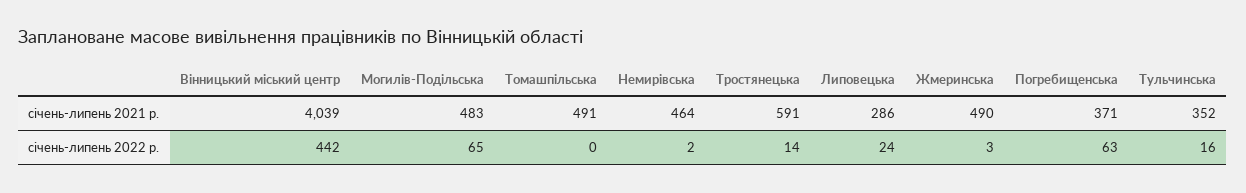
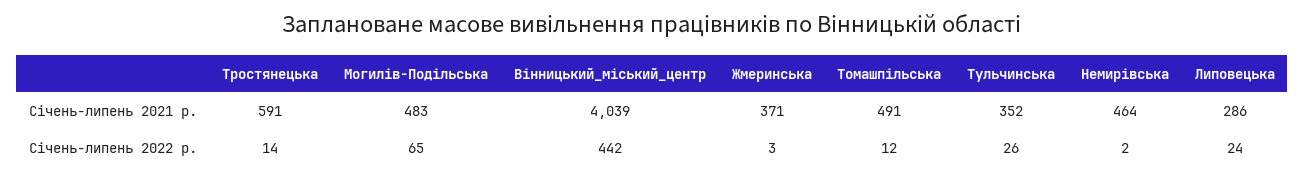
  {
    "Вінницький міський центр": {
      "січень-липень 2021 р.": 4039,
      "січень-липень 2022 р.": 442
    },
    "Могилів-Подільська": {
      "січень-липень 2021 р.": 483,
      "січень-липень 2022 р.": 65
    },
    "Томашпільська": {
      "січень-липень 2021 р.": 491,
-     "січень-липень 2022 р.": 0
+     "січень-липень 2022 р.": 12
    },
    "Немирівська": {
      "січень-липень 2021 р.": 464,
      "січень-липень 2022 р.": 2
    },
    "Тростянецька": {
      "січень-липень 2021 р.": 591,
      "січень-липень 2022 р.": 14
    },
    "Липовецька": {
      "січень-липень 2021 р.": 286,
      "січень-липень 2022 р.": 24
    },
    "Жмеринська": {
-     "січень-липень 2021 р.": 490,
+     "січень-липень 2021 р.": 371,
      "січень-липень 2022 р.": 3
    },
-   "Погребищенська": {
-     "січень-липень 2021 р.": 371,
-     "січень-липень 2022 р.": 63
-   },
    "Тульчинська": {
      "січень-липень 2021 р.": 352,
-     "січень-липень 2022 р.": 16
+     "січень-липень 2022 р.": 26
    }
  }

